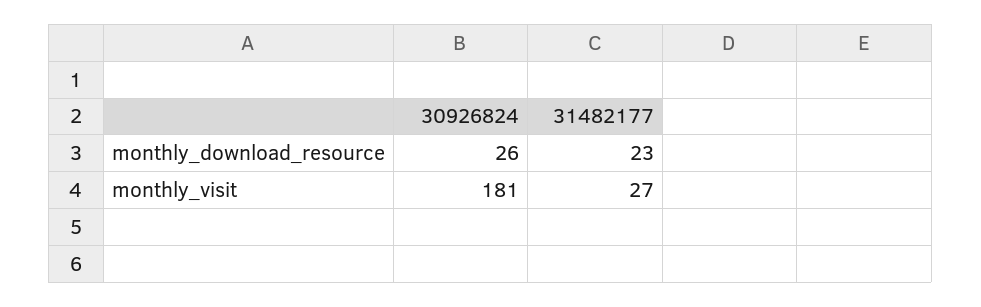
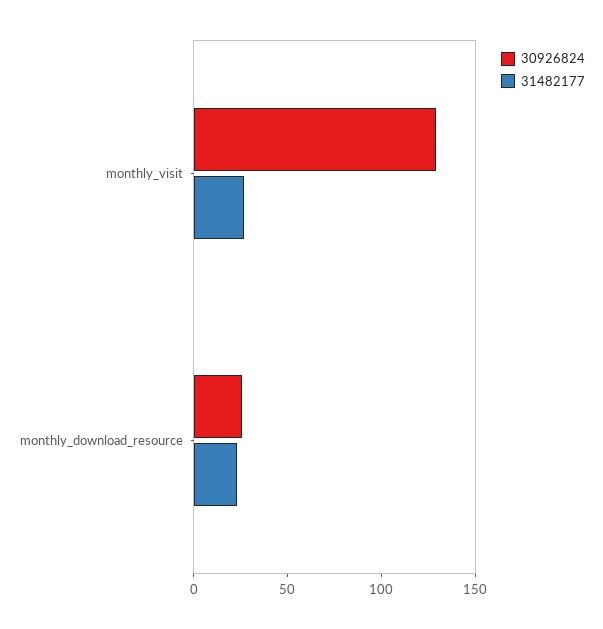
  {
    "30926824": {
      "monthly_download_resource": 26,
-     "monthly_visit": 181
+     "monthly_visit": 130
    },
    "31482177": {
      "monthly_download_resource": 23,
      "monthly_visit": 27
    }
  }

